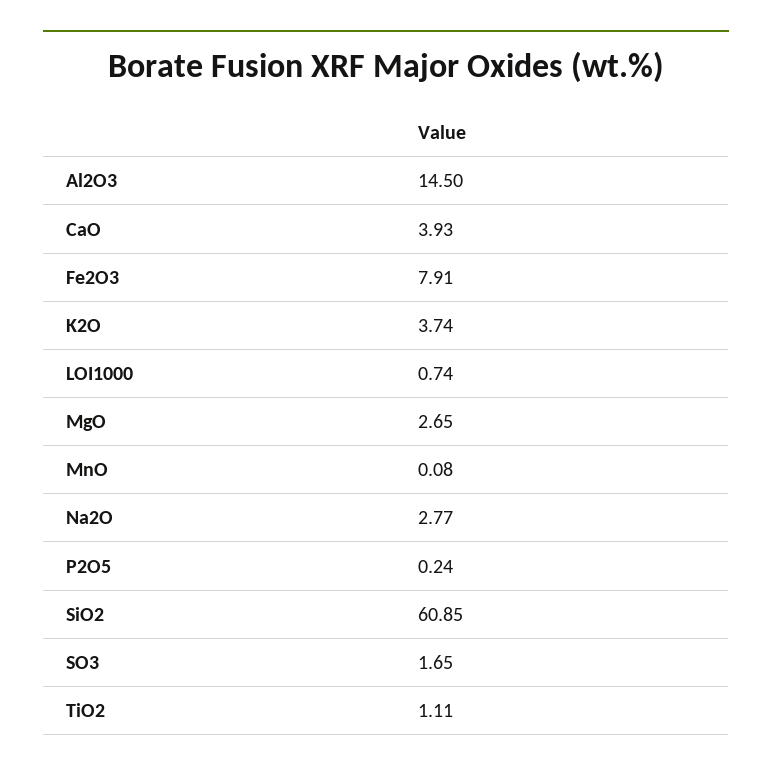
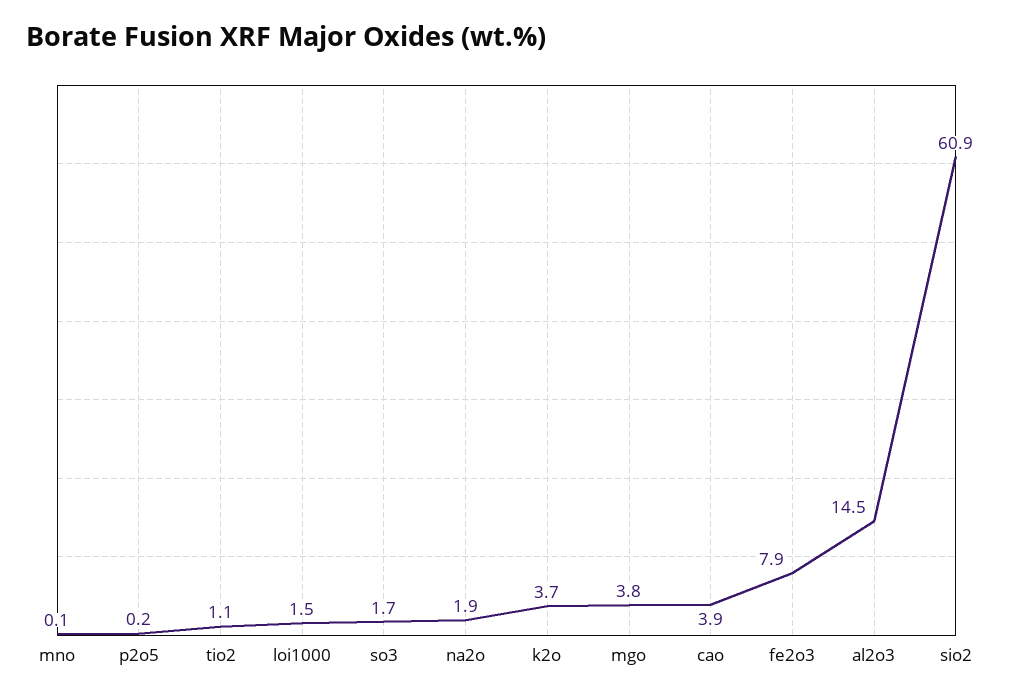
  {
    "Al2O3": 14.5,
    "CaO": 3.93,
    "Fe2O3": 7.91,
    "K2O": 3.74,
-   "LOI1000": 0.74,
+   "LOI1000": 1.5,
-   "MgO": 2.65,
+   "MgO": 3.8,
    "MnO": 0.08,
-   "Na2O": 2.77,
+   "Na2O": 1.9,
    "P2O5": 0.24,
    "SiO2": 60.85,
    "SO3": 1.65,
    "TiO2": 1.11
  }

